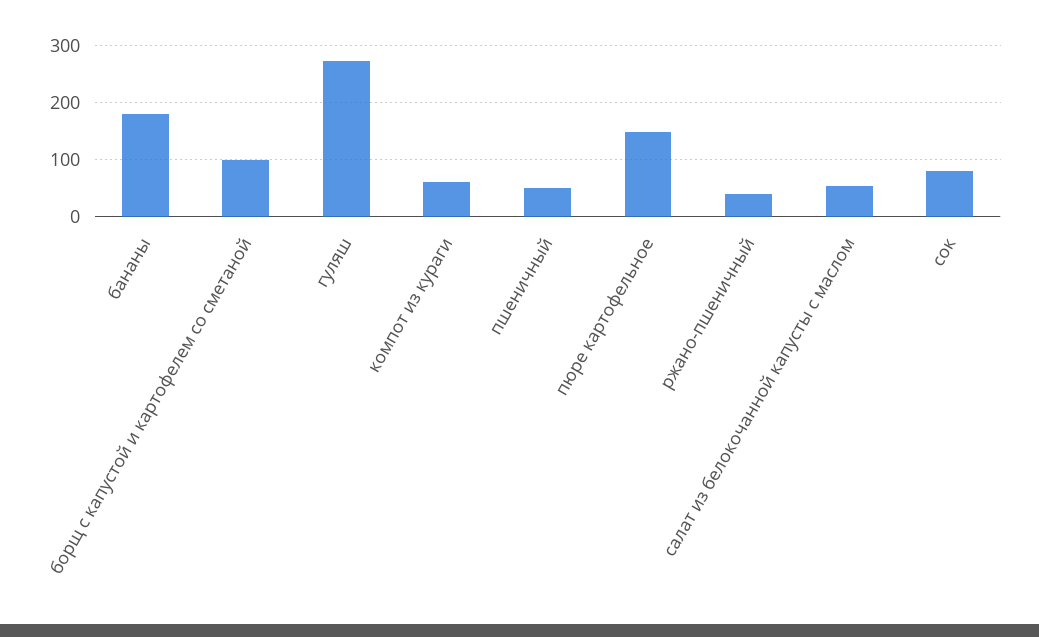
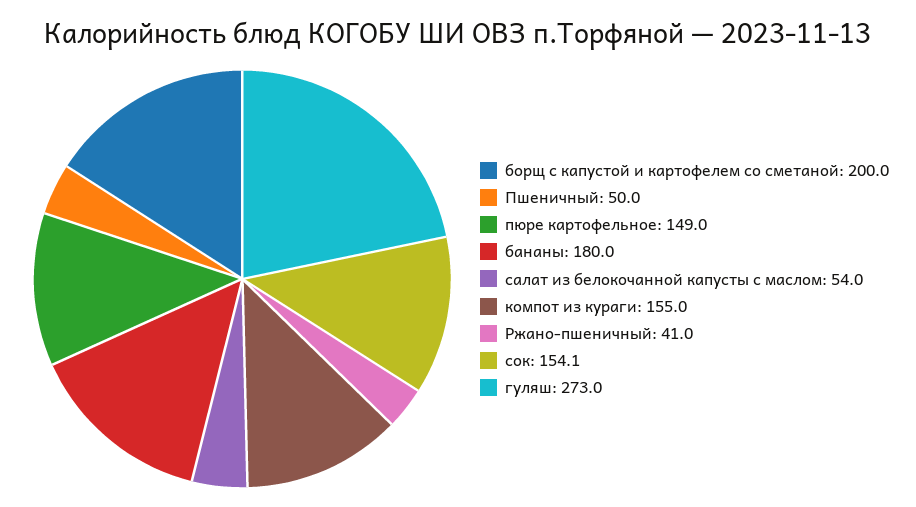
  {
    "бананы": 180,
-   "борщ с капустой и картофелем со сметаной": 100,
+   "борщ с капустой и картофелем со сметаной": 200,
    "гуляш": 273,
-   "компот из кураги": 60,
+   "компот из кураги": 155,
    "пшеничный": 50,
    "пюре картофельное": 149,
    "ржано-пшеничный": 41,
    "салат из белокочанной капусты с маслом": 54,
-   "сок": 80
+   "сок": 154.1
  }

